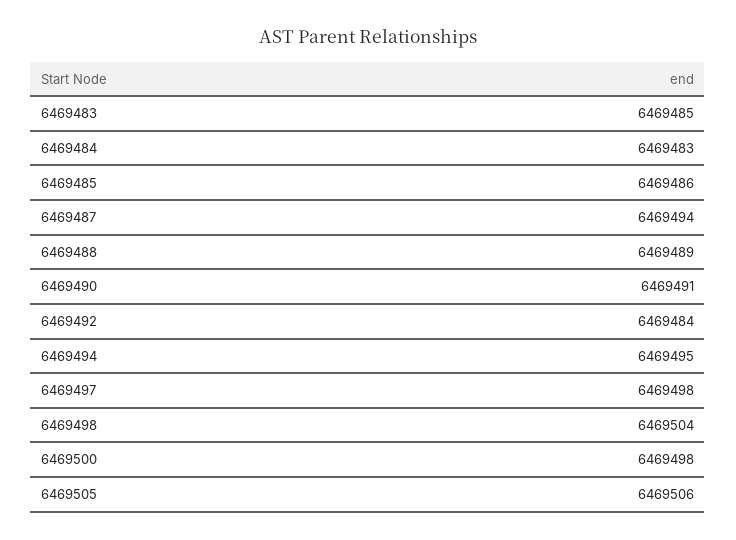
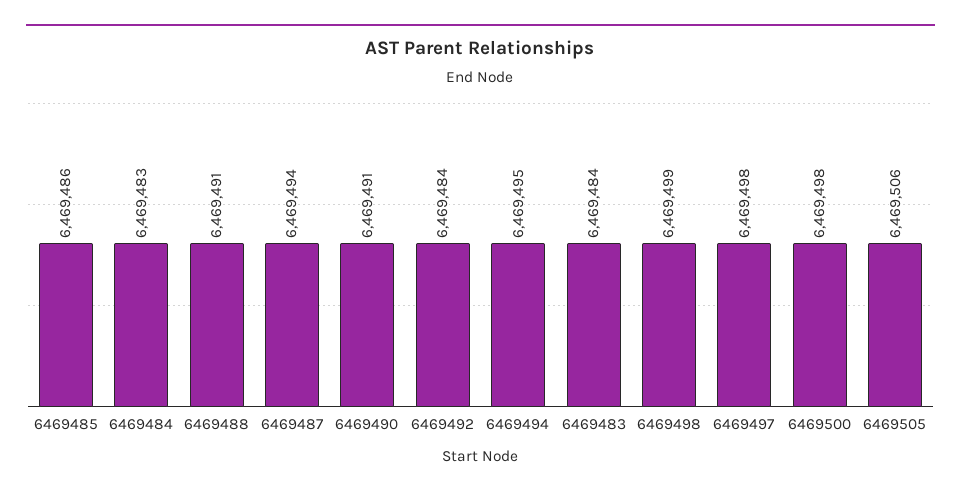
  {
-   "6469483": 6469485,
+   "6469483": 6469484,
    "6469484": 6469483,
    "6469485": 6469486,
    "6469487": 6469494,
-   "6469488": 6469489,
+   "6469488": 6469491,
    "6469490": 6469491,
    "6469492": 6469484,
    "6469494": 6469495,
    "6469497": 6469498,
-   "6469498": 6469504,
+   "6469498": 6469499,
    "6469500": 6469498,
    "6469505": 6469506
  }

